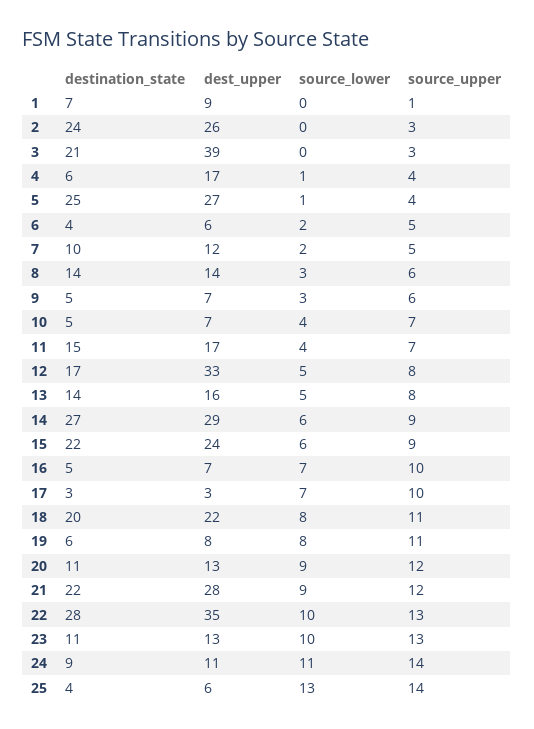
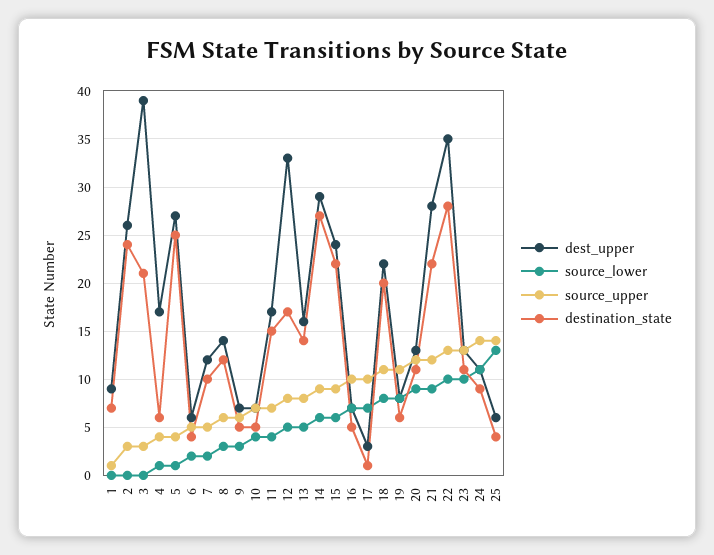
  {
    "destination_state": {
      "1": 7,
      "2": 24,
      "3": 21,
      "4": 6,
      "5": 25,
      "6": 4,
      "7": 10,
-     "8": 14,
+     "8": 12,
      "9": 5,
      "10": 5,
      "11": 15,
      "12": 17,
      "13": 14,
      "14": 27,
      "15": 22,
      "16": 5,
-     "17": 3,
+     "17": 1,
      "18": 20,
      "19": 6,
      "20": 11,
      "21": 22,
      "22": 28,
      "23": 11,
      "24": 9,
      "25": 4
    },
    "dest_upper": {
      "1": 9,
      "2": 26,
      "3": 39,
      "4": 17,
      "5": 27,
      "6": 6,
      "7": 12,
      "8": 14,
      "9": 7,
      "10": 7,
      "11": 17,
      "12": 33,
      "13": 16,
      "14": 29,
      "15": 24,
      "16": 7,
      "17": 3,
      "18": 22,
      "19": 8,
      "20": 13,
      "21": 28,
      "22": 35,
      "23": 13,
      "24": 11,
      "25": 6
    },
    "source_lower": {
      "1": 0,
      "2": 0,
      "3": 0,
      "4": 1,
      "5": 1,
      "6": 2,
      "7": 2,
      "8": 3,
      "9": 3,
      "10": 4,
      "11": 4,
      "12": 5,
      "13": 5,
      "14": 6,
      "15": 6,
      "16": 7,
      "17": 7,
      "18": 8,
      "19": 8,
      "20": 9,
      "21": 9,
      "22": 10,
      "23": 10,
      "24": 11,
      "25": 13
    },
    "source_upper": {
      "1": 1,
      "2": 3,
      "3": 3,
      "4": 4,
      "5": 4,
      "6": 5,
      "7": 5,
      "8": 6,
      "9": 6,
      "10": 7,
      "11": 7,
      "12": 8,
      "13": 8,
      "14": 9,
      "15": 9,
      "16": 10,
      "17": 10,
      "18": 11,
      "19": 11,
      "20": 12,
      "21": 12,
      "22": 13,
      "23": 13,
      "24": 14,
      "25": 14
    }
  }

